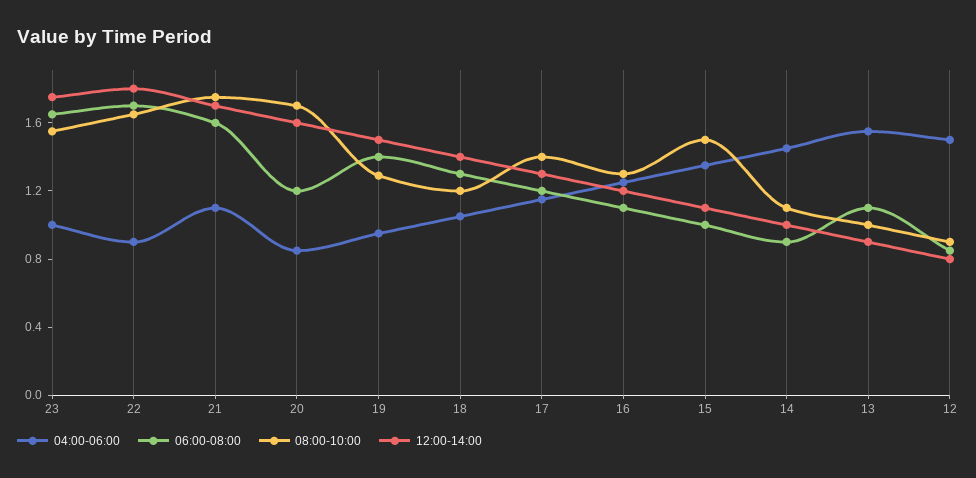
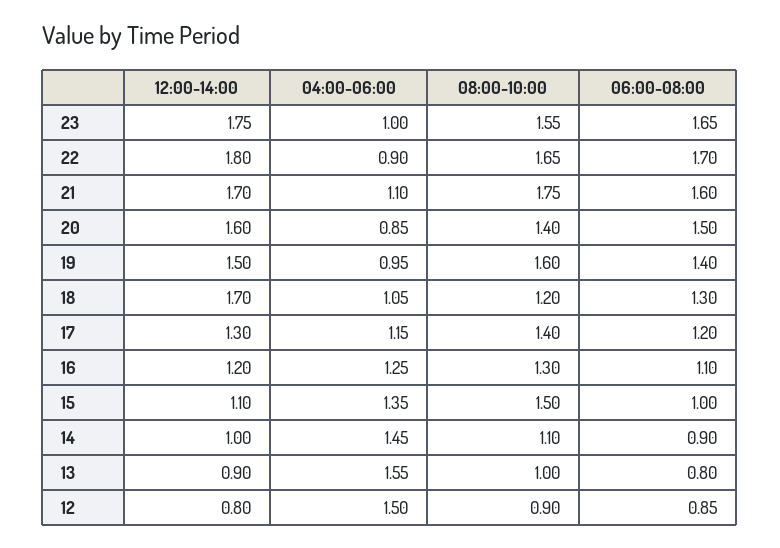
  {
    "04:00-06:00": {
      "23": 1,
      "22": 0.9,
      "21": 1.1,
      "20": 0.85,
      "19": 0.95,
      "18": 1.05,
      "17": 1.15,
      "16": 1.25,
      "15": 1.35,
      "14": 1.45,
      "13": 1.55,
      "12": 1.5
    },
    "06:00-08:00": {
      "23": 1.65,
      "22": 1.7,
      "21": 1.6,
-     "20": 1.2,
+     "20": 1.5,
      "19": 1.4,
      "18": 1.3,
      "17": 1.2,
      "16": 1.1,
      "15": 1,
      "14": 0.9,
-     "13": 1.1,
+     "13": 0.8,
      "12": 0.85
    },
    "08:00-10:00": {
      "23": 1.55,
      "22": 1.65,
      "21": 1.75,
-     "20": 1.7,
+     "20": 1.4,
-     "19": 1.3,
+     "19": 1.6,
      "18": 1.2,
      "17": 1.4,
      "16": 1.3,
      "15": 1.5,
      "14": 1.1,
      "13": 1,
      "12": 0.9
    },
    "12:00-14:00": {
      "23": 1.75,
      "22": 1.8,
      "21": 1.7,
      "20": 1.6,
      "19": 1.5,
-     "18": 1.4,
+     "18": 1.7,
      "17": 1.3,
      "16": 1.2,
      "15": 1.1,
      "14": 1,
      "13": 0.9,
      "12": 0.8
    }
  }

